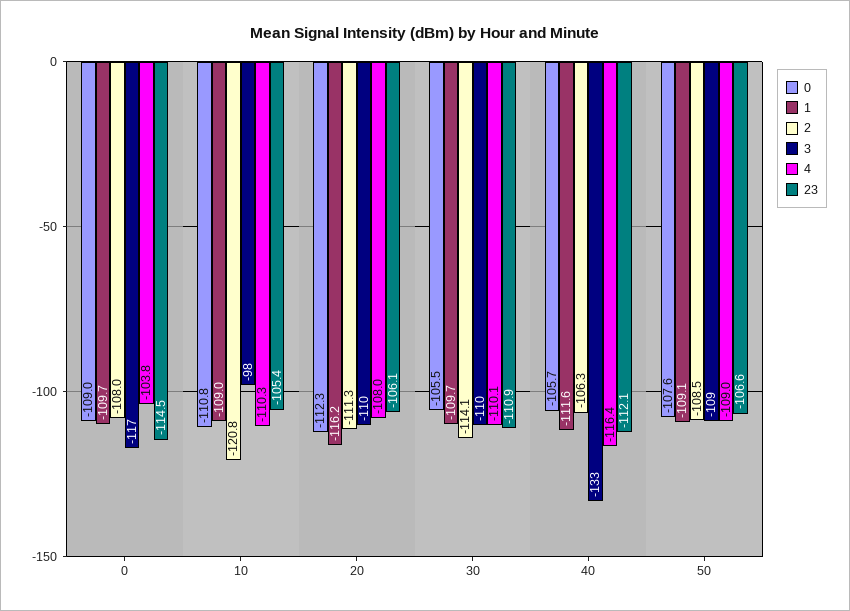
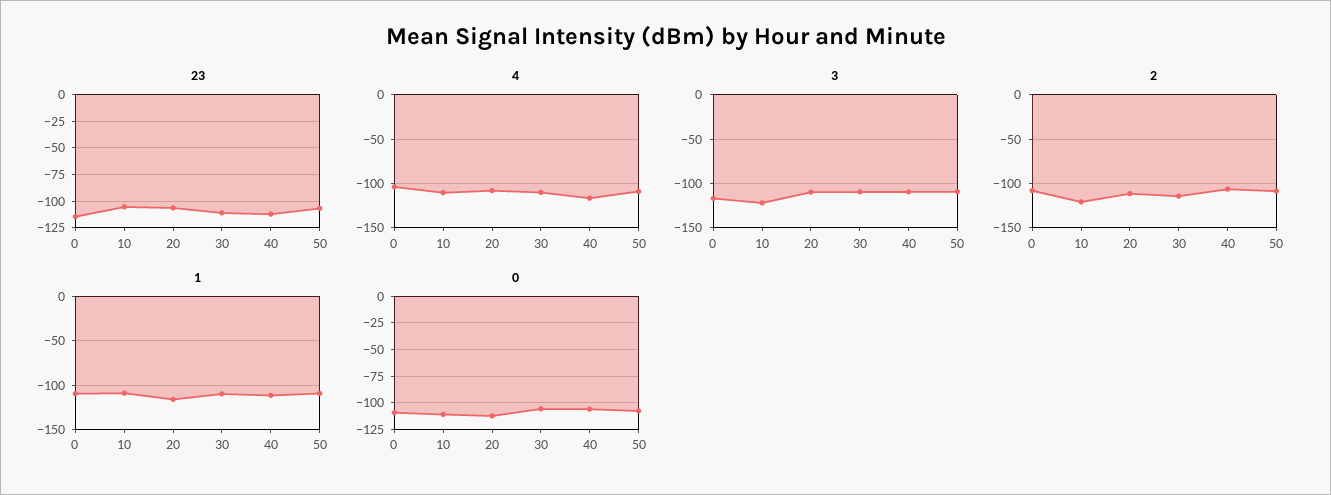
  {
    "0": {
      "0": -109,
      "10": -110.8,
      "20": -112.3,
      "30": -105.5,
      "40": -105.7,
      "50": -107.6
    },
    "1": {
      "0": -109.7,
      "10": -109,
      "20": -116.2,
      "30": -109.7,
      "40": -111.6,
      "50": -109.1
    },
    "2": {
      "0": -108,
      "10": -120.8,
      "20": -111.3,
      "30": -114.1,
      "40": -106.3,
      "50": -108.5
    },
    "3": {
      "0": -117,
-     "10": -98,
+     "10": -120,
      "20": -110,
      "30": -110,
-     "40": -133,
+     "40": -110,
      "50": -109
    },
    "4": {
      "0": -103.8,
      "10": -110.3,
      "20": -108,
      "30": -110.1,
      "40": -116.4,
      "50": -109
    },
    "23": {
      "0": -114.5,
      "10": -105.4,
      "20": -106.1,
      "30": -110.9,
      "40": -112.1,
      "50": -106.6
    }
  }

